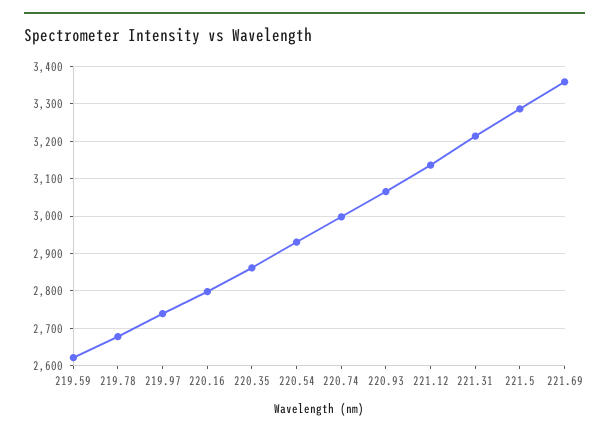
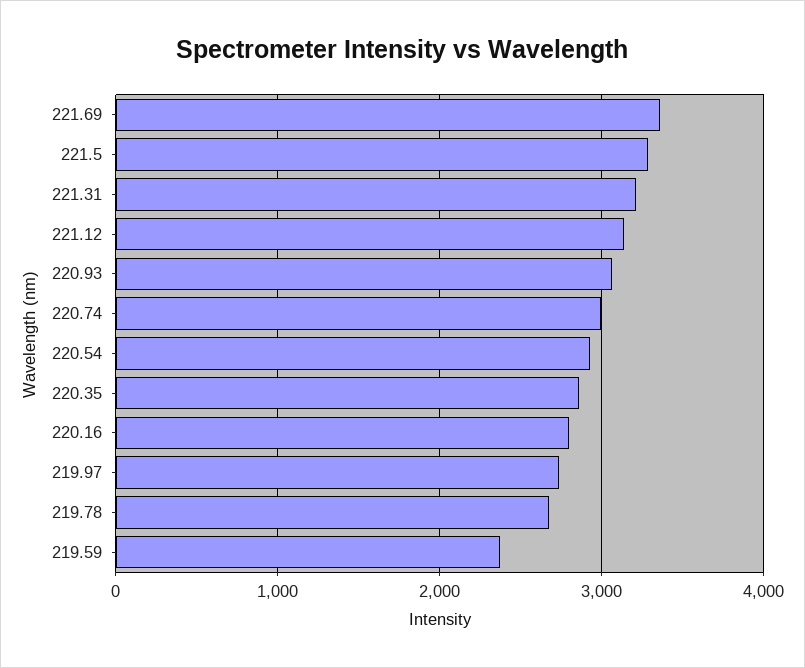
  {
-   "219.59": 2620,
+   "219.59": 2400,
    "219.78": 2680,
    "219.97": 2740,
    "220.16": 2800,
    "220.35": 2860,
    "220.54": 2940,
    "220.74": 3000,
    "220.93": 3060,
    "221.12": 3140,
    "221.31": 3220,
    "221.5": 3280,
    "221.69": 3360
  }

